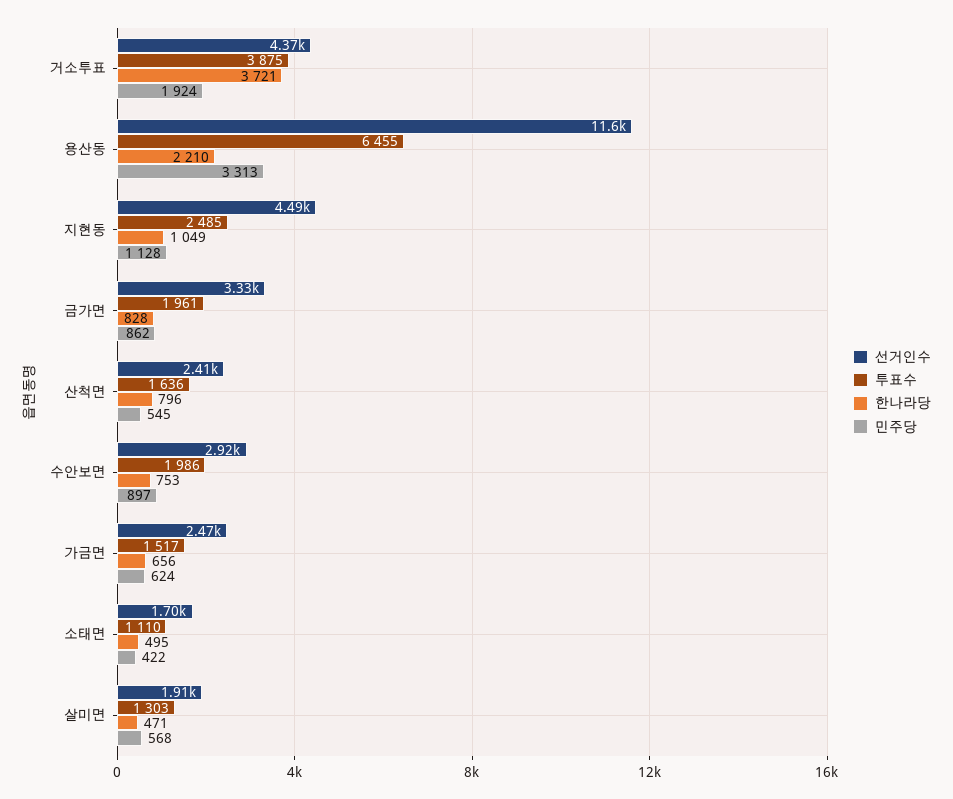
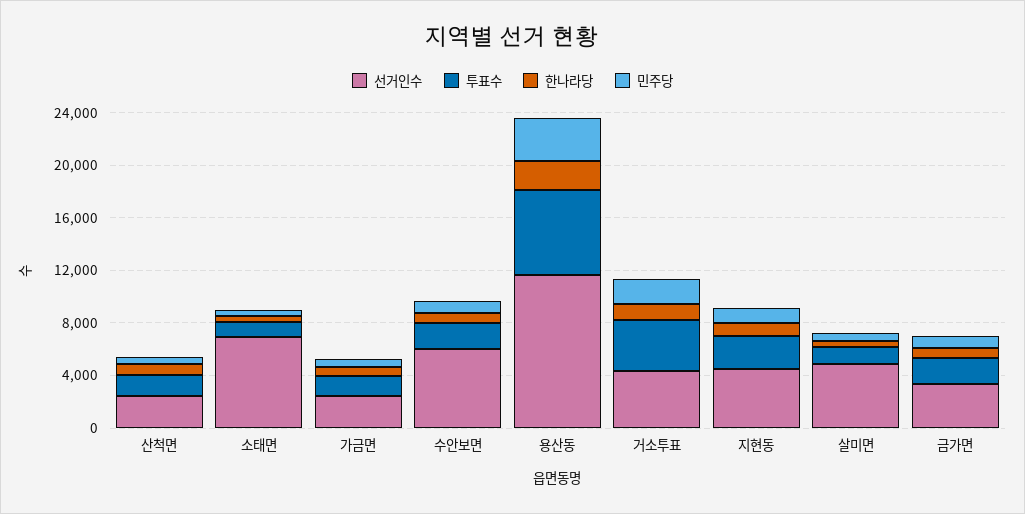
  {
    "선거인수": {
      "거소투표": 4370,
      "용산동": 11600,
      "지현동": 4490,
      "금가면": 3330,
      "산척면": 2410,
-     "수안보면": 2920,
+     "수안보면": 6000,
      "가금면": 2470,
-     "소태면": 1700,
+     "소태면": 7000,
-     "살미면": 1910
+     "살미면": 5000
    },
    "투표수": {
      "거소투표": 3875,
      "용산동": 6455,
      "지현동": 2485,
      "금가면": 1961,
      "산척면": 1636,
      "수안보면": 1986,
      "가금면": 1517,
      "소태면": 1110,
      "살미면": 1303
    },
    "한나라당": {
-     "거소투표": 3721,
+     "거소투표": 1000,
      "용산동": 2210,
      "지현동": 1049,
      "금가면": 828,
      "산척면": 796,
      "수안보면": 753,
      "가금면": 656,
      "소태면": 495,
      "살미면": 471
    },
    "민주당": {
      "거소투표": 1924,
      "용산동": 3313,
      "지현동": 1128,
      "금가면": 862,
      "산척면": 545,
      "수안보면": 897,
      "가금면": 624,
      "소태면": 422,
      "살미면": 568
    }
  }

